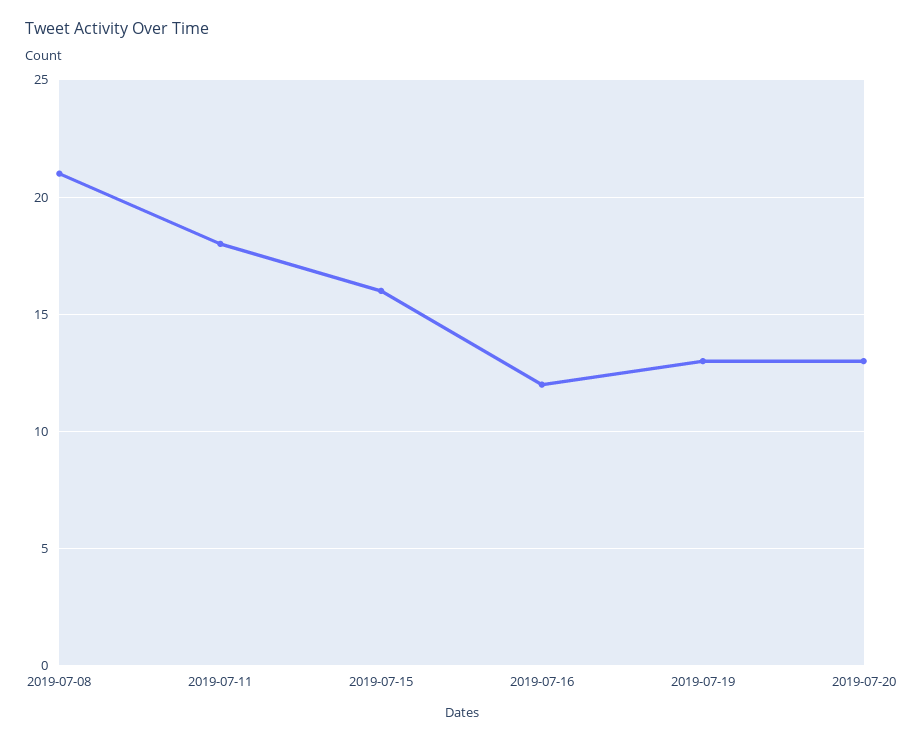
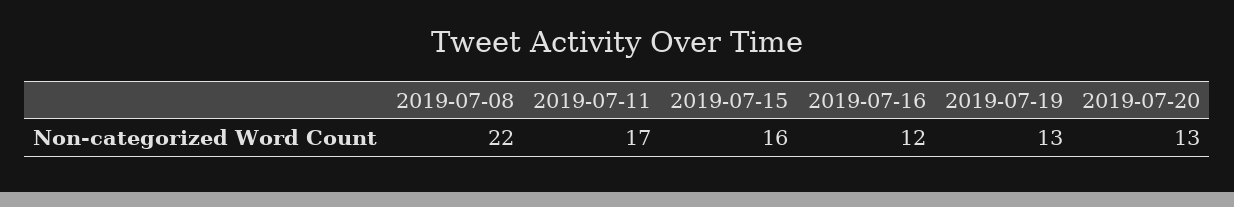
  {
-   "2019-07-08": 21,
+   "2019-07-08": 22,
-   "2019-07-11": 18,
+   "2019-07-11": 17,
    "2019-07-15": 16,
    "2019-07-16": 12,
    "2019-07-19": 13,
    "2019-07-20": 13
  }

